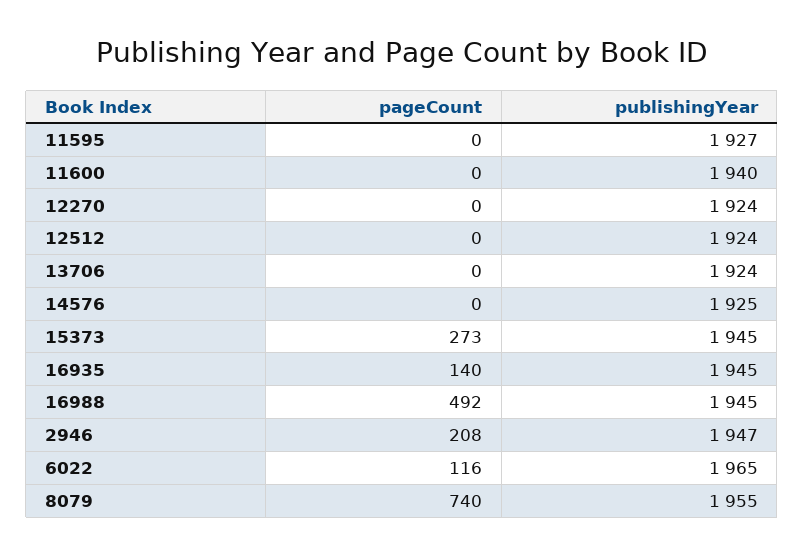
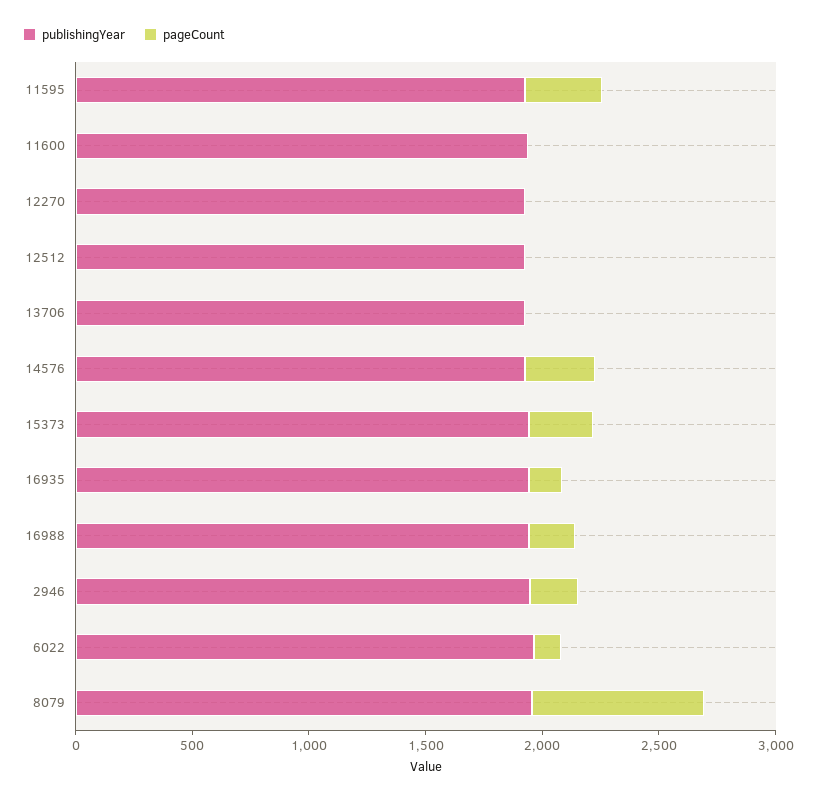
  {
    "pageCount": {
-     "11595": 0,
+     "11595": 300,
      "11600": 0,
      "12270": 0,
      "12512": 0,
      "13706": 0,
-     "14576": 0,
+     "14576": 300,
      "15373": 273,
      "16935": 140,
-     "16988": 492,
+     "16988": 200,
      "2946": 208,
      "6022": 116,
      "8079": 740
    },
    "publishingYear": {
      "11595": 1927,
      "11600": 1940,
      "12270": 1924,
      "12512": 1924,
      "13706": 1924,
      "14576": 1925,
      "15373": 1945,
      "16935": 1945,
      "16988": 1945,
      "2946": 1947,
      "6022": 1965,
      "8079": 1955
    }
  }

